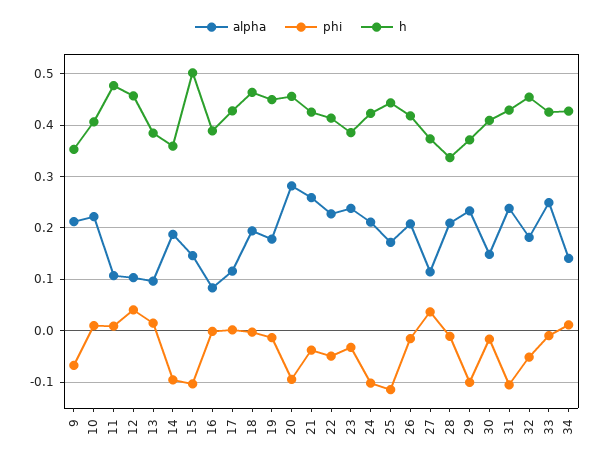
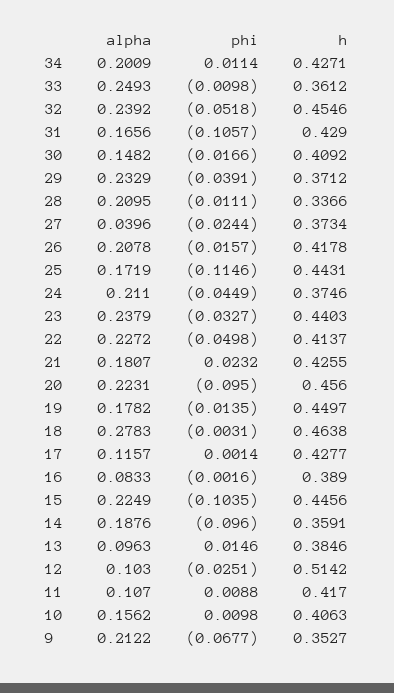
  {
    "alpha": {
      "9": 0.2122,
-     "10": 0.22,
+     "10": 0.1562,
      "11": 0.107,
      "12": 0.103,
      "13": 0.0963,
      "14": 0.1876,
-     "15": 0.14,
+     "15": 0.2249,
      "16": 0.0833,
      "17": 0.1157,
-     "18": 0.2,
+     "18": 0.2783,
      "19": 0.1782,
-     "20": 0.28,
+     "20": 0.2231,
-     "21": 0.26,
+     "21": 0.1807,
      "22": 0.2272,
      "23": 0.2379,
      "24": 0.211,
      "25": 0.1719,
      "26": 0.2078,
-     "27": 0.12,
+     "27": 0.0396,
      "28": 0.2095,
      "29": 0.2329,
      "30": 0.1482,
-     "31": 0.24,
+     "31": 0.1656,
-     "32": 0.18,
+     "32": 0.2392,
      "33": 0.2493,
-     "34": 0.14
+     "34": 0.2009
    },
    "phi": {
      "9": -0.0677,
      "10": 0.0098,
      "11": 0.0088,
-     "12": 0.04,
+     "12": -0.0251,
      "13": 0.0146,
      "14": -0.096,
      "15": -0.1035,
      "16": -0.0016,
      "17": 0.0014,
      "18": -0.0031,
      "19": -0.0135,
      "20": -0.095,
-     "21": -0.04,
+     "21": 0.0232,
      "22": -0.0498,
      "23": -0.0327,
-     "24": -0.1,
+     "24": -0.0449,
      "25": -0.1146,
      "26": -0.0157,
-     "27": 0.04,
+     "27": -0.0244,
      "28": -0.0111,
-     "29": -0.1,
+     "29": -0.0391,
      "30": -0.0166,
      "31": -0.1057,
      "32": -0.0518,
      "33": -0.0098,
      "34": 0.0114
    },
    "h": {
      "9": 0.3527,
      "10": 0.4063,
-     "11": 0.48,
+     "11": 0.417,
-     "12": 0.46,
+     "12": 0.5142,
      "13": 0.3846,
      "14": 0.3591,
-     "15": 0.5,
+     "15": 0.4456,
      "16": 0.389,
      "17": 0.4277,
      "18": 0.4638,
      "19": 0.4497,
      "20": 0.456,
      "21": 0.4255,
      "22": 0.4137,
-     "23": 0.38,
+     "23": 0.4403,
-     "24": 0.42,
+     "24": 0.3746,
      "25": 0.4431,
      "26": 0.4178,
      "27": 0.3734,
      "28": 0.3366,
      "29": 0.3712,
      "30": 0.4092,
      "31": 0.429,
      "32": 0.4546,
-     "33": 0.42,
+     "33": 0.3612,
      "34": 0.4271
    }
  }

